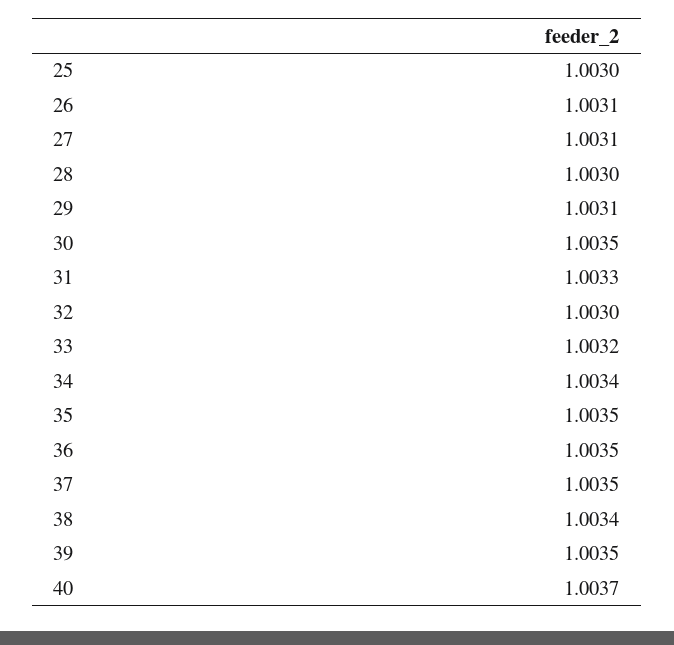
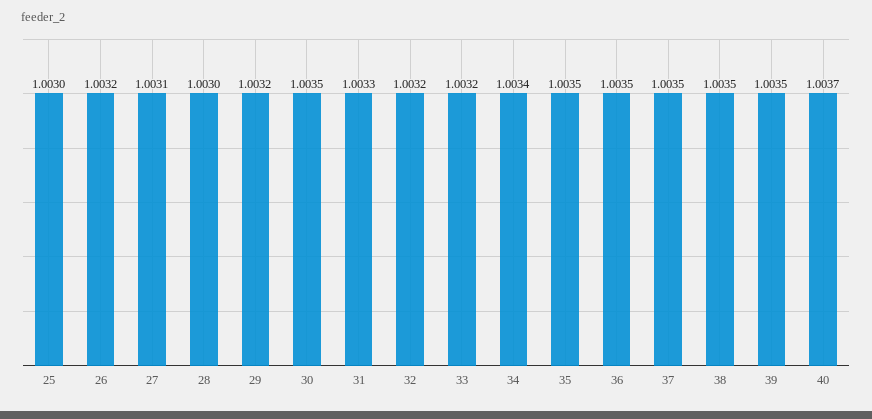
  {
    "25": 1.003,
-   "26": 1.0031,
+   "26": 1.0032,
    "27": 1.0031,
    "28": 1.003,
-   "29": 1.0031,
+   "29": 1.0032,
    "30": 1.0035,
    "31": 1.0033,
-   "32": 1.003,
+   "32": 1.0032,
    "33": 1.0032,
    "34": 1.0034,
    "35": 1.0035,
    "36": 1.0035,
    "37": 1.0035,
-   "38": 1.0034,
+   "38": 1.0035,
    "39": 1.0035,
    "40": 1.0037
  }

